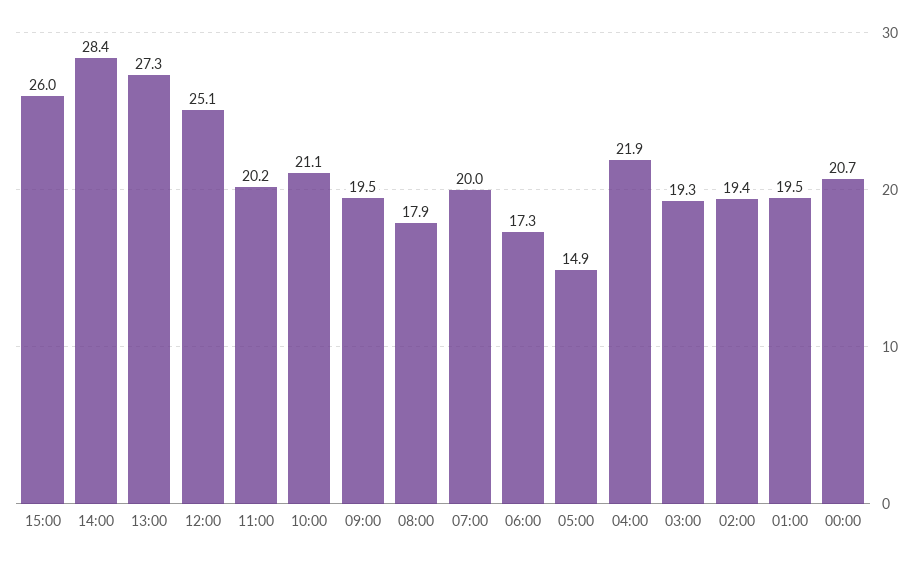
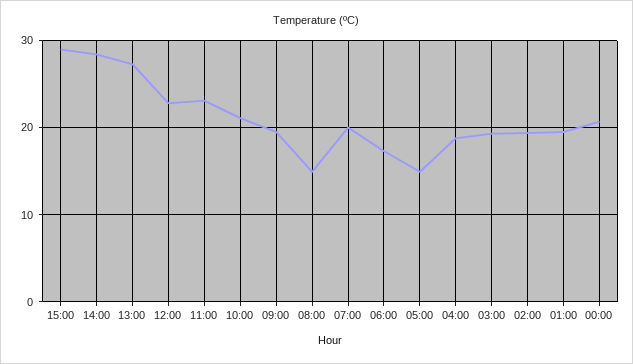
  {
-   "15:00": 26,
+   "15:00": 29,
    "14:00": 28.4,
    "13:00": 27.3,
-   "12:00": 25.1,
+   "12:00": 23,
-   "11:00": 20.2,
+   "11:00": 23,
    "10:00": 21.1,
    "09:00": 19.5,
-   "08:00": 17.9,
+   "08:00": 15,
    "07:00": 20,
    "06:00": 17.3,
    "05:00": 14.9,
-   "04:00": 21.9,
+   "04:00": 19,
    "03:00": 19.3,
    "02:00": 19.4,
    "01:00": 19.5,
    "00:00": 20.7
  }

